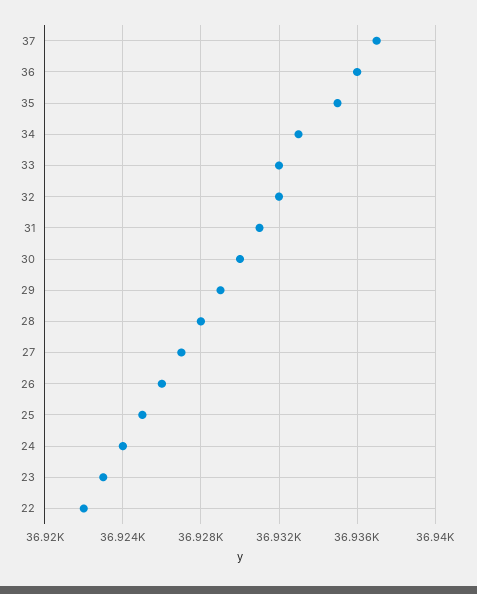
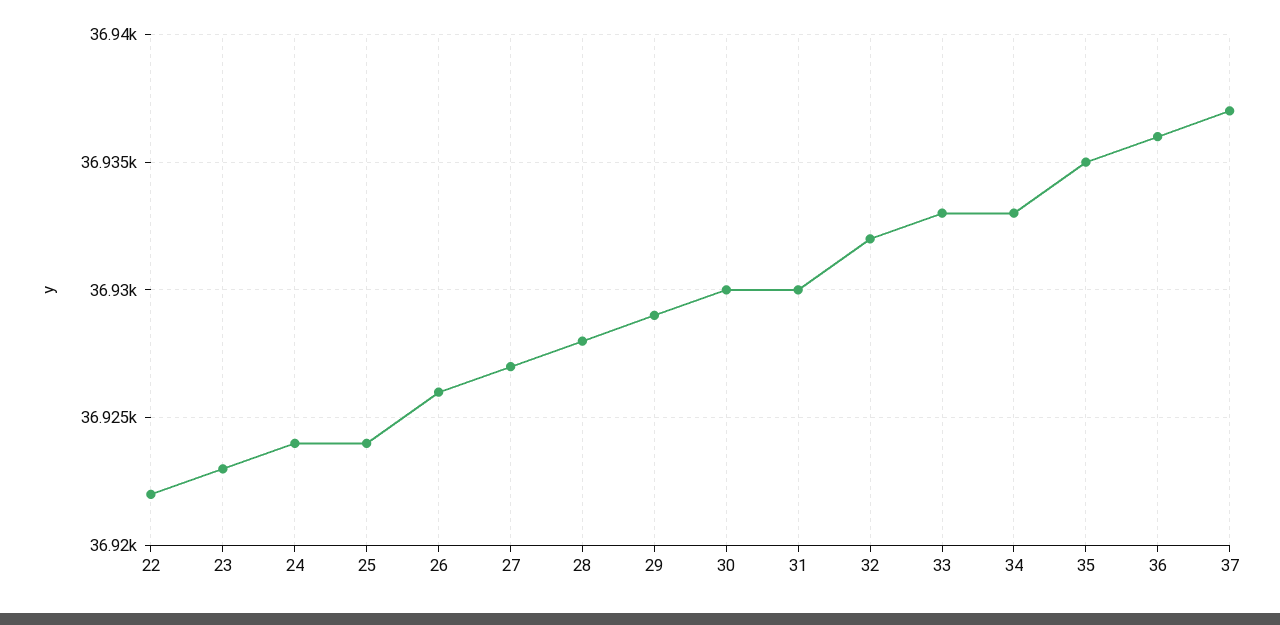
  {
    "37": 36937,
    "36": 36936,
    "35": 36935,
    "34": 36933,
-   "33": 36932,
+   "33": 36933,
    "32": 36932,
-   "31": 36931,
+   "31": 36930,
    "30": 36930,
    "29": 36929,
    "28": 36928,
    "27": 36927,
    "26": 36926,
-   "25": 36925,
+   "25": 36924,
    "24": 36924,
    "23": 36923,
    "22": 36922
  }

